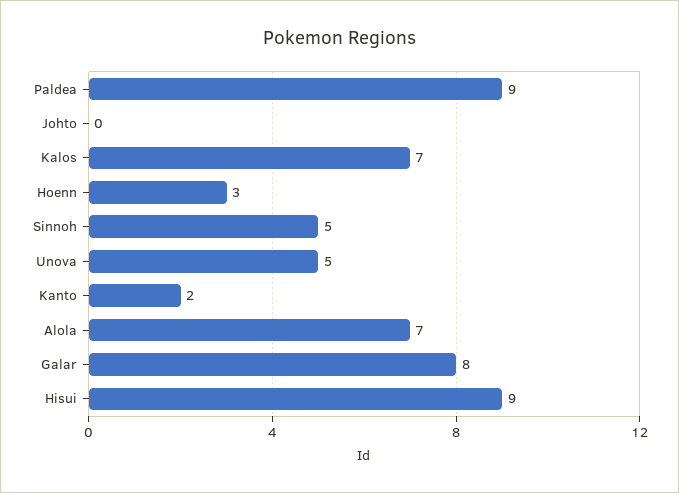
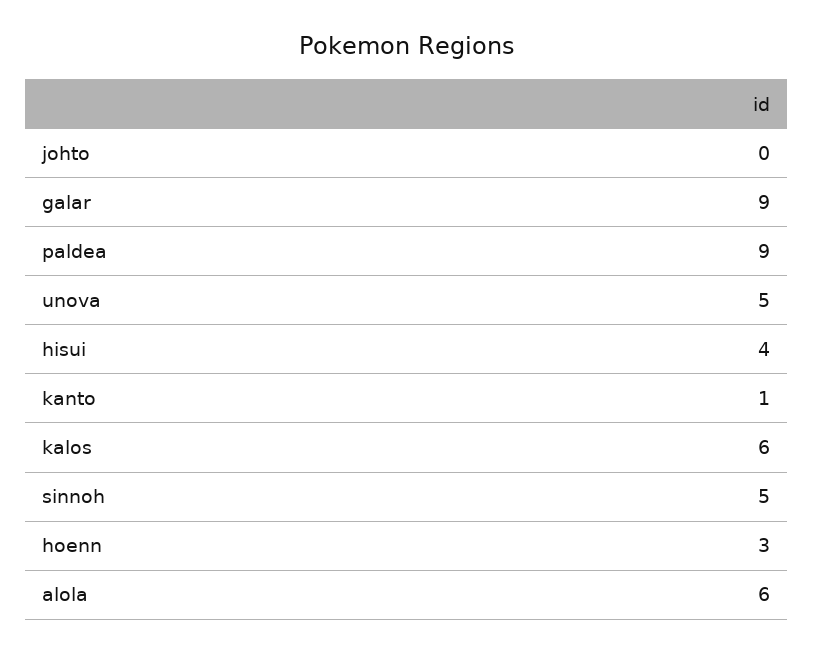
  {
    "Paldea": 9,
    "Johto": 0,
-   "Kalos": 7,
+   "Kalos": 6,
    "Hoenn": 3,
    "Sinnoh": 5,
    "Unova": 5,
-   "Kanto": 2,
+   "Kanto": 1,
-   "Alola": 7,
+   "Alola": 6,
-   "Galar": 8,
+   "Galar": 9,
-   "Hisui": 9
+   "Hisui": 4
  }

